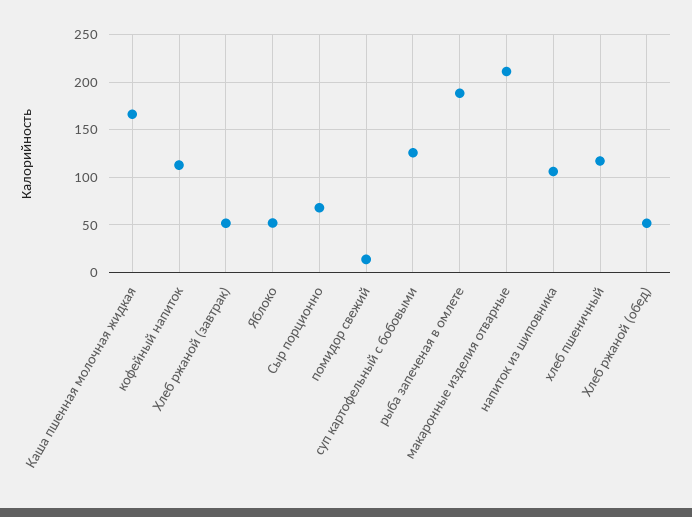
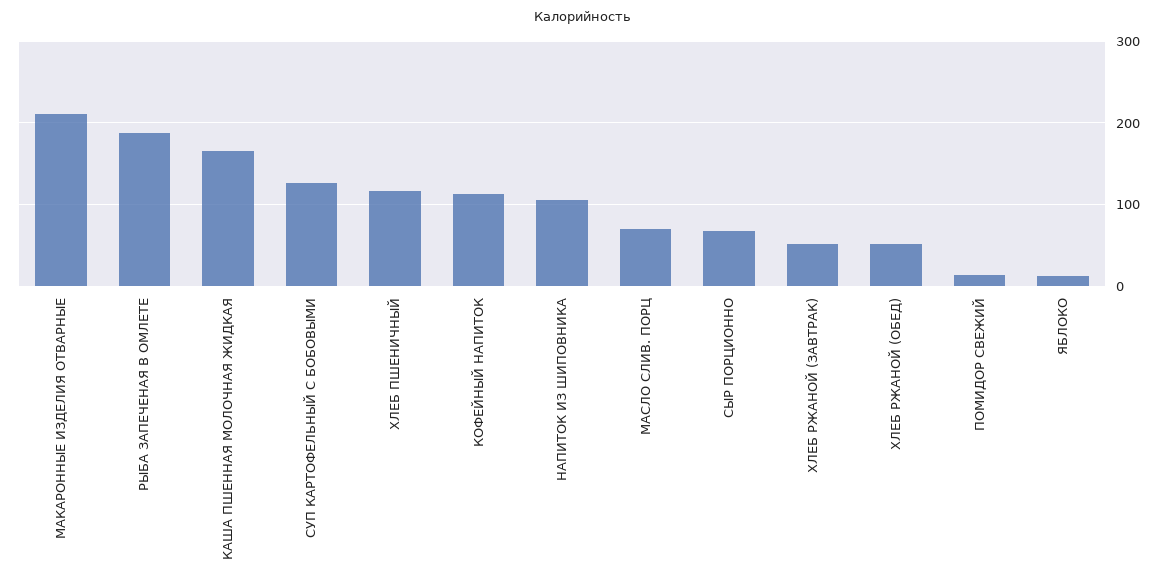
  {
    "Каша пшенная молочная жидкая": 170,
    "кофейный напиток": 110,
    "Хлеб ржаной (завтрак)": 50,
-   "Яблоко": 50,
+   "Яблоко": 10,
    "Сыр порционно": 70,
    "помидор свежий": 10,
    "суп картофельный с бобовыми": 130,
    "рыба запеченая в омлете": 190,
    "макаронные изделия отварные": 210,
    "напиток из шиповника": 110,
    "хлеб пшеничный": 120,
-   "Хлеб ржаной (обед)": 50
+   "Хлеб ржаной (обед)": 50,
+   "МАСЛО СЛИВ. ПОРЦ": 70
  }

